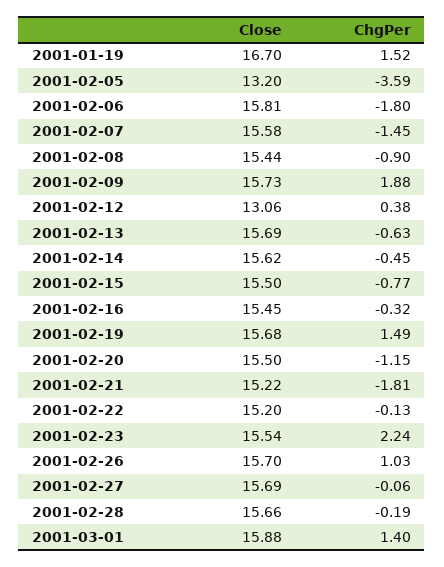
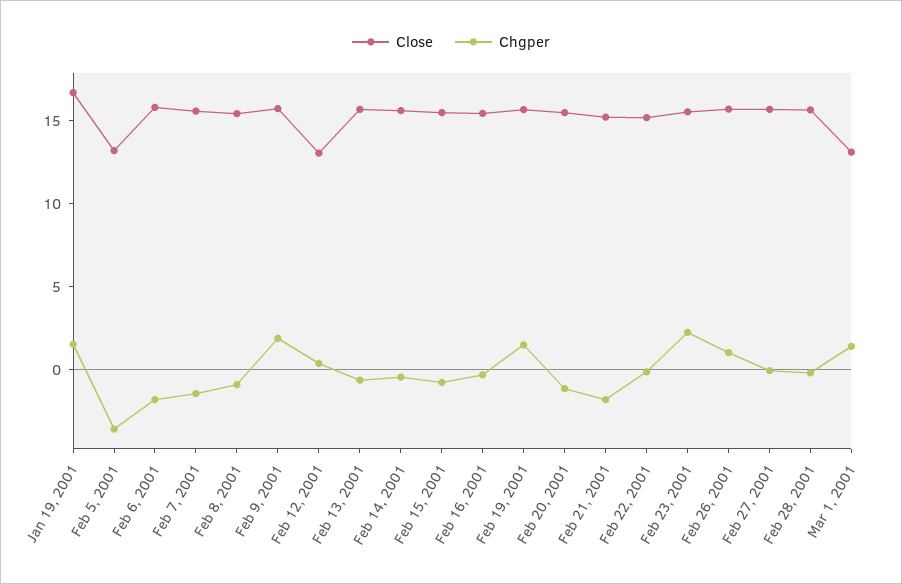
  {
    "Close": {
      "2001-01-19": 16.7,
      "2001-02-05": 13.2,
      "2001-02-06": 15.81,
      "2001-02-07": 15.58,
      "2001-02-08": 15.44,
      "2001-02-09": 15.73,
      "2001-02-12": 13.06,
      "2001-02-13": 15.69,
      "2001-02-14": 15.62,
      "2001-02-15": 15.5,
      "2001-02-16": 15.45,
      "2001-02-19": 15.68,
      "2001-02-20": 15.5,
      "2001-02-21": 15.22,
      "2001-02-22": 15.2,
      "2001-02-23": 15.54,
      "2001-02-26": 15.7,
      "2001-02-27": 15.69,
      "2001-02-28": 15.66,
-     "2001-03-01": 15.88
+     "2001-03-01": 13
    },
    "ChgPer": {
      "2001-01-19": 1.52,
      "2001-02-05": -3.59,
      "2001-02-06": -1.8,
      "2001-02-07": -1.45,
      "2001-02-08": -0.9,
      "2001-02-09": 1.88,
      "2001-02-12": 0.38,
      "2001-02-13": -0.63,
      "2001-02-14": -0.45,
      "2001-02-15": -0.77,
      "2001-02-16": -0.32,
      "2001-02-19": 1.49,
      "2001-02-20": -1.15,
      "2001-02-21": -1.81,
      "2001-02-22": -0.13,
      "2001-02-23": 2.24,
      "2001-02-26": 1.03,
      "2001-02-27": -0.06,
      "2001-02-28": -0.19,
      "2001-03-01": 1.4
    }
  }

